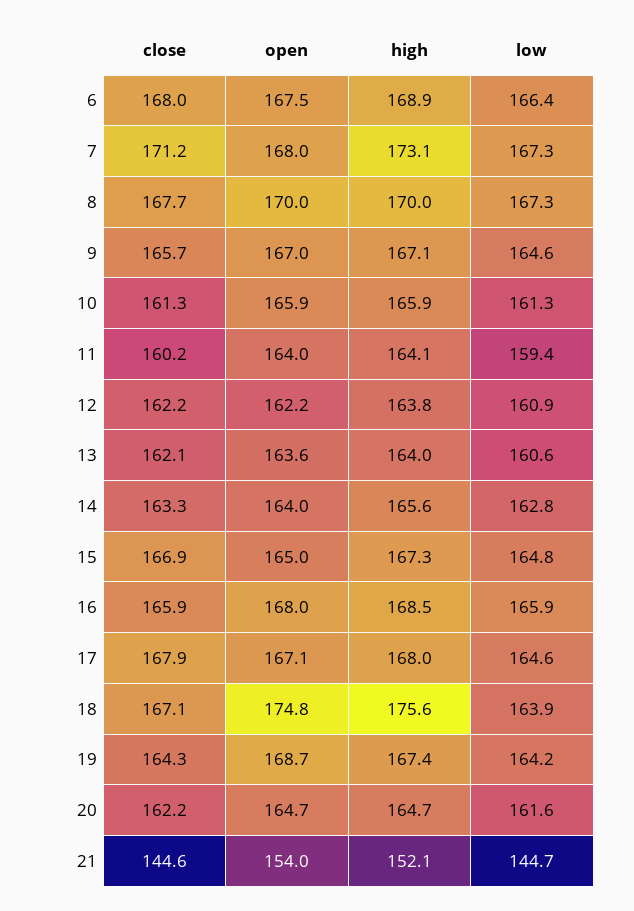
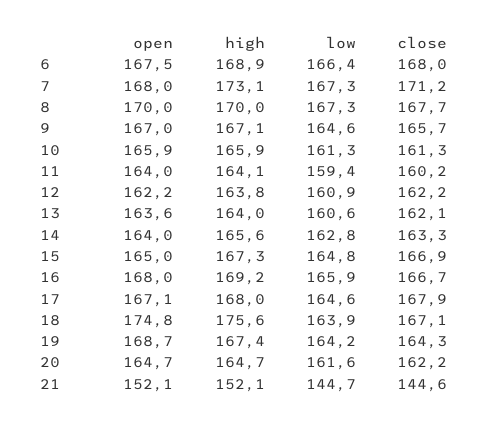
  {
    "close": {
      "6": 168,
      "7": 171.2,
      "8": 167.7,
      "9": 165.7,
      "10": 161.3,
      "11": 160.2,
      "12": 162.2,
      "13": 162.1,
      "14": 163.3,
      "15": 166.9,
-     "16": 165.9,
+     "16": 166.7,
      "17": 167.9,
      "18": 167.1,
      "19": 164.3,
      "20": 162.2,
      "21": 144.6
    },
    "open": {
      "6": 167.5,
      "7": 168,
      "8": 170,
      "9": 167,
      "10": 165.9,
      "11": 164,
      "12": 162.2,
      "13": 163.6,
      "14": 164,
      "15": 165,
      "16": 168,
      "17": 167.1,
      "18": 174.8,
      "19": 168.7,
      "20": 164.7,
-     "21": 154
+     "21": 152.1
    },
    "high": {
      "6": 168.9,
      "7": 173.1,
      "8": 170,
      "9": 167.1,
      "10": 165.9,
      "11": 164.1,
      "12": 163.8,
      "13": 164,
      "14": 165.6,
      "15": 167.3,
-     "16": 168.5,
+     "16": 169.2,
      "17": 168,
      "18": 175.6,
      "19": 167.4,
      "20": 164.7,
      "21": 152.1
    },
    "low": {
      "6": 166.4,
      "7": 167.3,
      "8": 167.3,
      "9": 164.6,
      "10": 161.3,
      "11": 159.4,
      "12": 160.9,
      "13": 160.6,
      "14": 162.8,
      "15": 164.8,
      "16": 165.9,
      "17": 164.6,
      "18": 163.9,
      "19": 164.2,
      "20": 161.6,
      "21": 144.7
    }
  }

